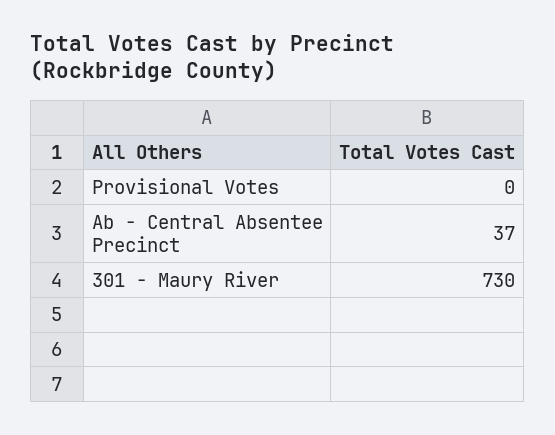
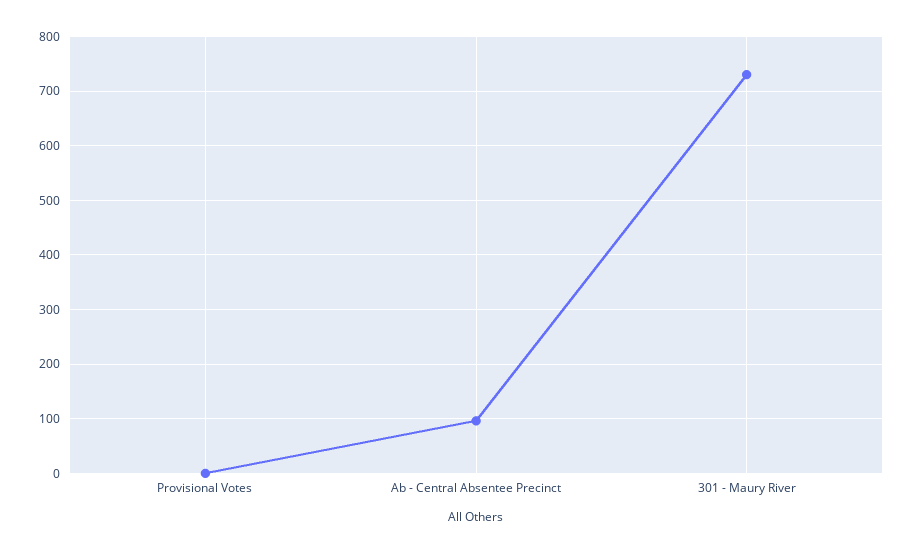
  {
    "Provisional Votes": 0,
-   "Ab - Central Absentee Precinct": 37,
+   "Ab - Central Absentee Precinct": 100,
    "301 - Maury River": 730
  }

